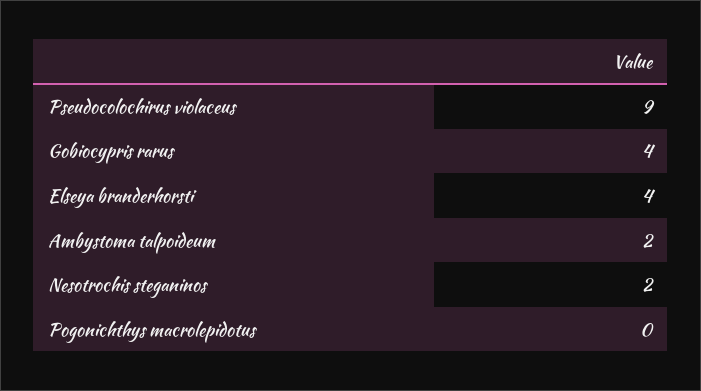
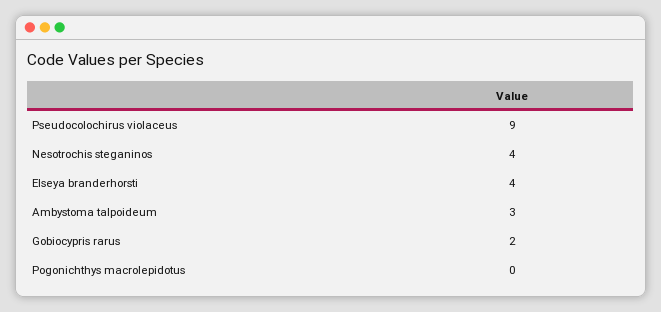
  {
    "Pseudocolochirus violaceus": 9,
-   "Gobiocypris rarus": 4,
+   "Gobiocypris rarus": 2,
    "Elseya branderhorsti": 4,
-   "Ambystoma talpoideum": 2,
+   "Ambystoma talpoideum": 3,
-   "Nesotrochis steganinos": 2,
+   "Nesotrochis steganinos": 4,
    "Pogonichthys macrolepidotus": 0
  }

